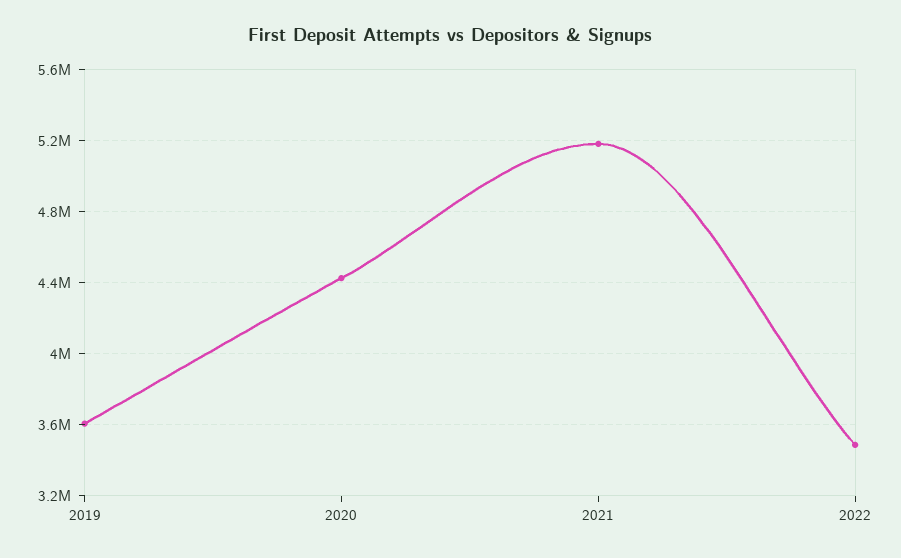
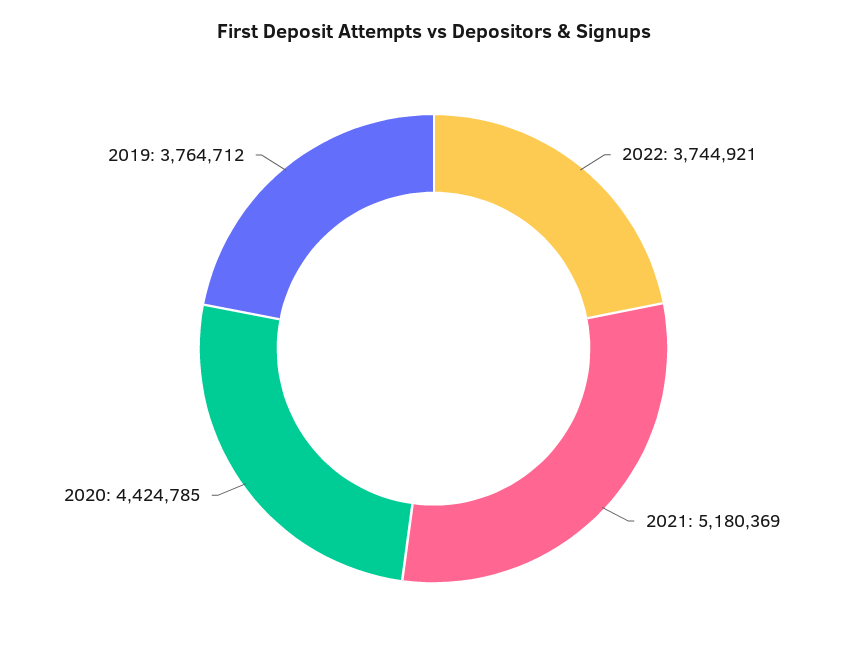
  {
-   "2019": 3600000,
+   "2019": 3764712,
    "2020": 4424785,
    "2021": 5180369,
-   "2022": 3500000
+   "2022": 3744921
  }

